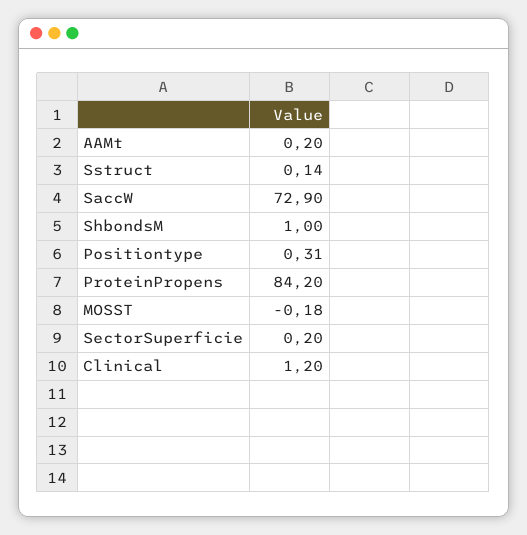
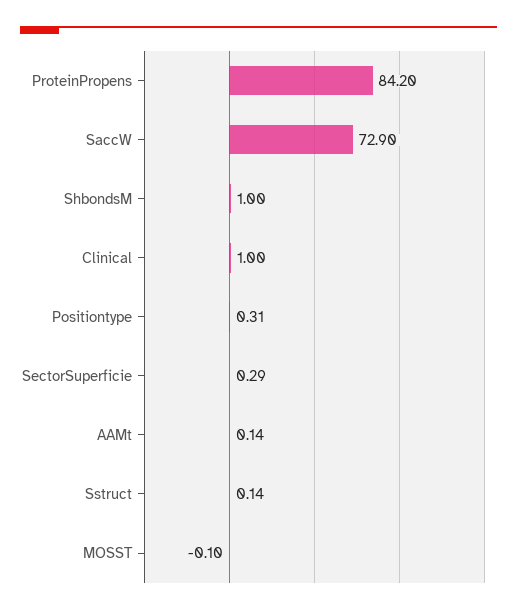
  {
-   "AAMt": 0.2,
+   "AAMt": 0.14,
    "Sstruct": 0.14,
    "SaccW": 72.9,
    "ShbondsM": 1,
    "Positiontype": 0.31,
    "ProteinPropens": 84.2,
-   "MOSST": -0.18,
+   "MOSST": -0.1,
-   "SectorSuperficie": 0.2,
+   "SectorSuperficie": 0.29,
-   "Clinical": 1.2
+   "Clinical": 1
  }

